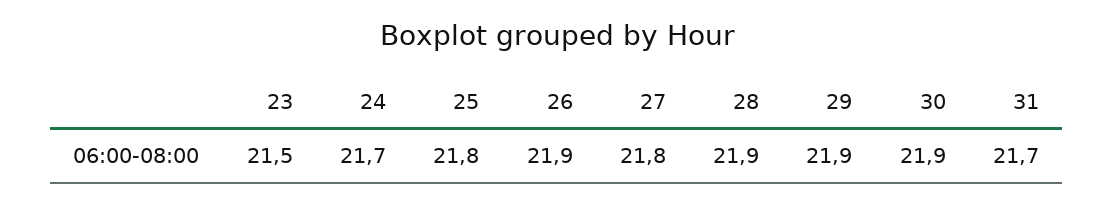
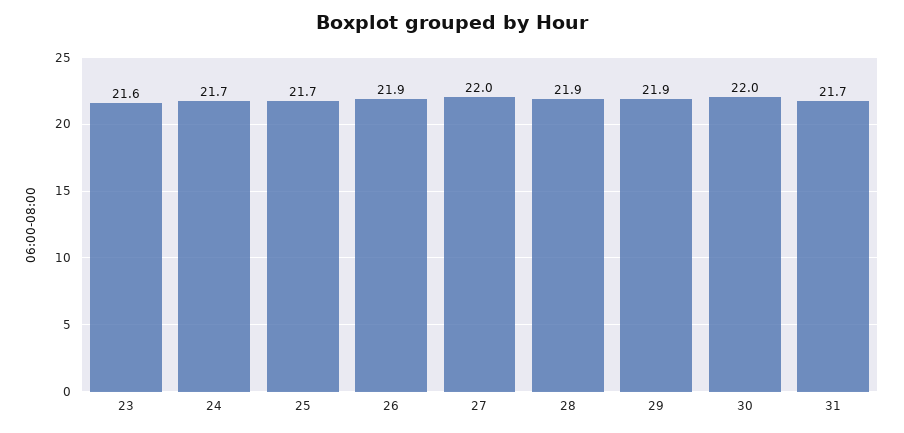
  {
-   "23": 21.5,
+   "23": 21.6,
    "24": 21.7,
-   "25": 21.8,
+   "25": 21.7,
    "26": 21.9,
-   "27": 21.8,
+   "27": 22,
    "28": 21.9,
    "29": 21.9,
-   "30": 21.9,
+   "30": 22,
    "31": 21.7
  }

